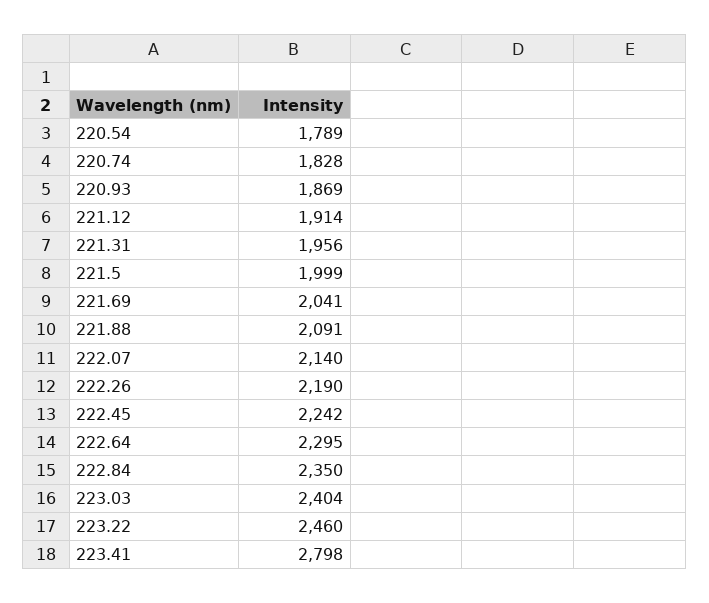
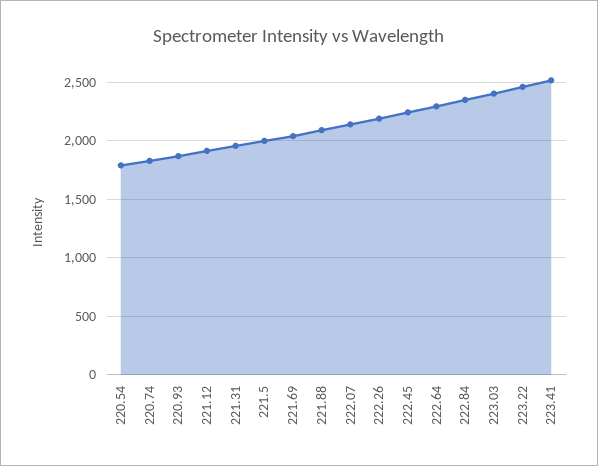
  {
    "220.54": 1789,
    "220.74": 1828,
    "220.93": 1869,
    "221.12": 1914,
    "221.31": 1956,
    "221.5": 1999,
    "221.69": 2041,
    "221.88": 2091,
    "222.07": 2140,
    "222.26": 2190,
    "222.45": 2242,
    "222.64": 2295,
    "222.84": 2350,
    "223.03": 2404,
    "223.22": 2460,
-   "223.41": 2798
+   "223.41": 2500
  }

